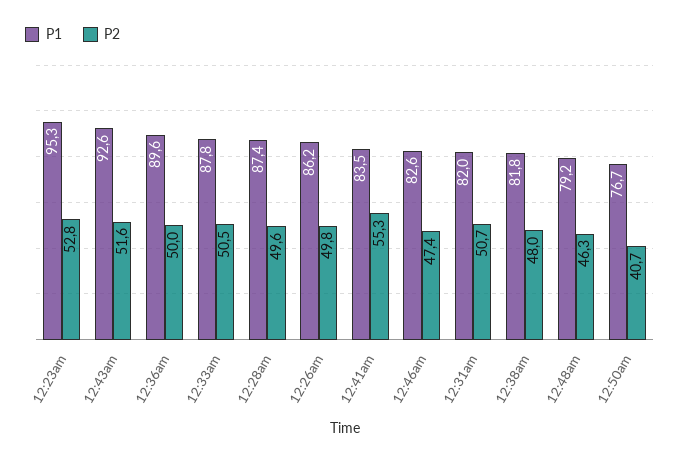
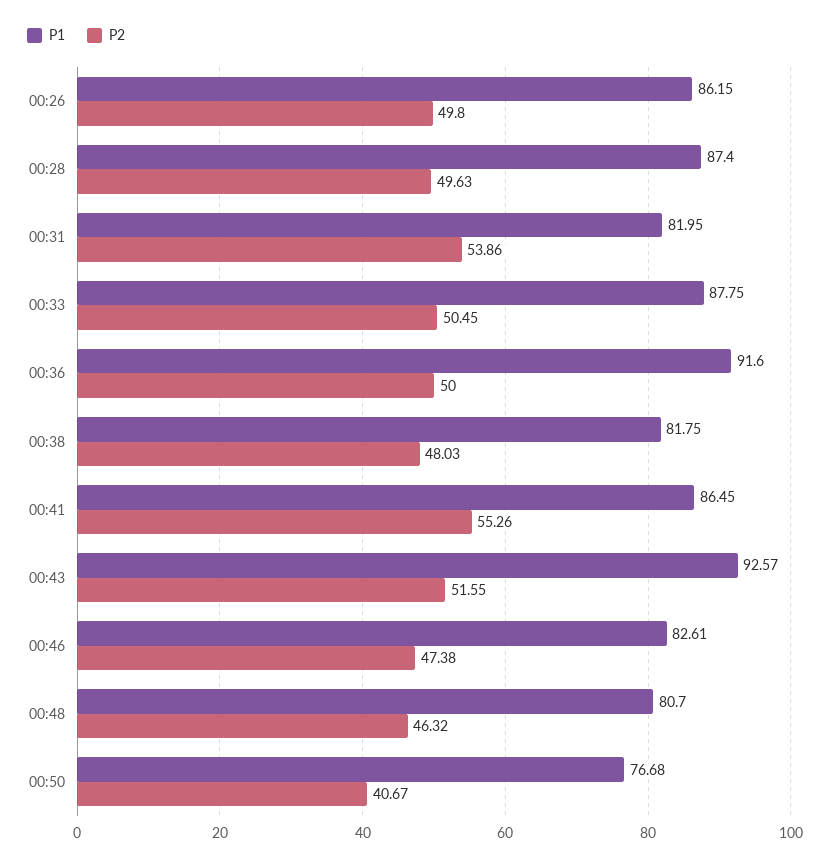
  {
    "P1": {
-     "12:23am": 95.3,
      "12:43am": 92.57,
-     "12:36am": 89.6,
+     "12:36am": 91.6,
      "12:33am": 87.75,
      "12:28am": 87.4,
      "12:26am": 86.15,
-     "12:41am": 83.5,
+     "12:41am": 86.45,
      "12:46am": 82.61,
      "12:31am": 81.95,
      "12:38am": 81.75,
-     "12:48am": 79.2,
+     "12:48am": 80.7,
      "12:50am": 76.68
    },
    "P2": {
-     "12:23am": 52.8,
      "12:43am": 51.55,
      "12:36am": 50,
      "12:33am": 50.45,
      "12:28am": 49.63,
      "12:26am": 49.8,
      "12:41am": 55.26,
      "12:46am": 47.38,
-     "12:31am": 50.7,
+     "12:31am": 53.86,
      "12:38am": 48.03,
      "12:48am": 46.32,
      "12:50am": 40.67
    }
  }

